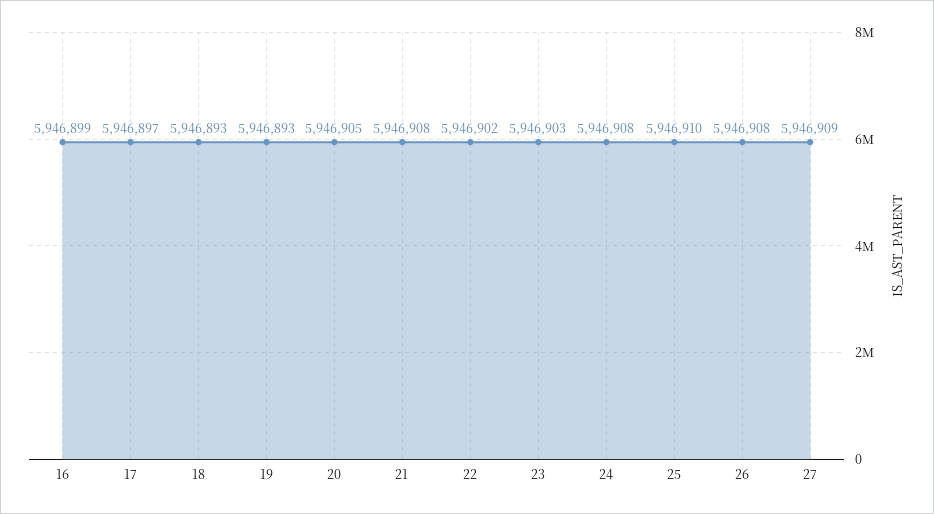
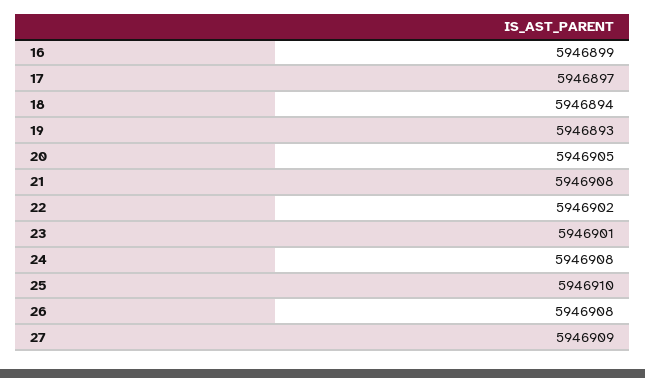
  {
    "16": 5946899,
    "17": 5946897,
-   "18": 5946893,
+   "18": 5946894,
    "19": 5946893,
    "20": 5946905,
    "21": 5946908,
    "22": 5946902,
-   "23": 5946903,
+   "23": 5946901,
    "24": 5946908,
    "25": 5946910,
    "26": 5946908,
    "27": 5946909
  }

